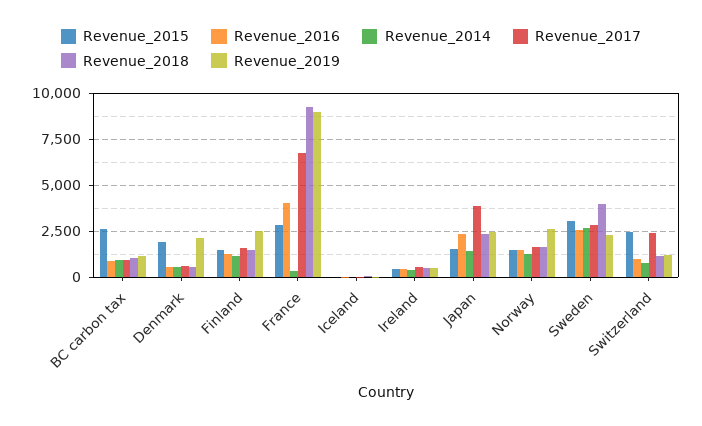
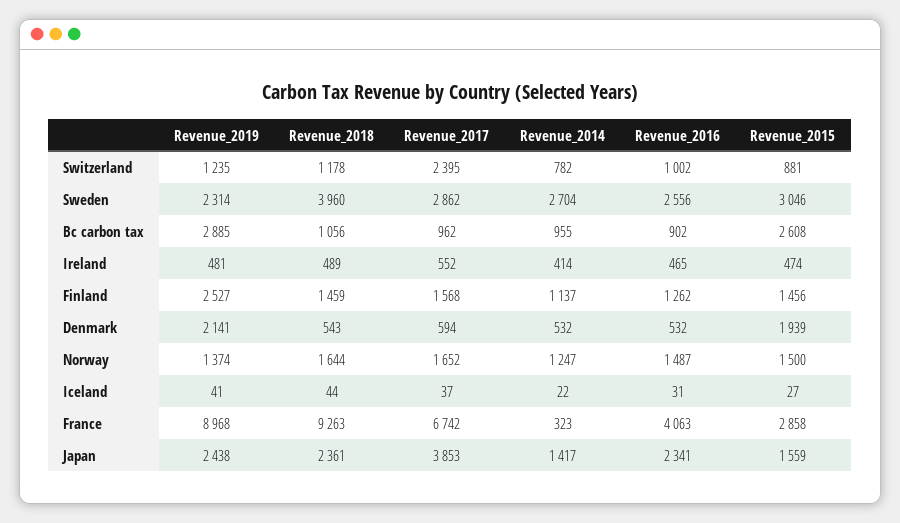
  {
    "Revenue_2015": {
      "BC carbon tax": 2608,
      "Denmark": 1939,
      "Finland": 1456,
      "France": 2858,
      "Iceland": 27,
      "Ireland": 474,
      "Japan": 1559,
      "Norway": 1500,
      "Sweden": 3046,
-     "Switzerland": 2500
+     "Switzerland": 881
    },
    "Revenue_2016": {
      "BC carbon tax": 902,
      "Denmark": 532,
      "Finland": 1262,
      "France": 4063,
      "Iceland": 31,
      "Ireland": 465,
      "Japan": 2341,
      "Norway": 1487,
      "Sweden": 2556,
      "Switzerland": 1002
    },
    "Revenue_2014": {
      "BC carbon tax": 955,
      "Denmark": 532,
      "Finland": 1137,
      "France": 323,
      "Iceland": 22,
      "Ireland": 414,
      "Japan": 1417,
      "Norway": 1247,
      "Sweden": 2704,
      "Switzerland": 782
    },
    "Revenue_2017": {
      "BC carbon tax": 962,
      "Denmark": 594,
      "Finland": 1568,
      "France": 6742,
      "Iceland": 37,
      "Ireland": 552,
      "Japan": 3853,
      "Norway": 1652,
      "Sweden": 2862,
      "Switzerland": 2395
    },
    "Revenue_2018": {
      "BC carbon tax": 1056,
      "Denmark": 543,
      "Finland": 1459,
      "France": 9263,
      "Iceland": 44,
      "Ireland": 489,
      "Japan": 2361,
      "Norway": 1644,
      "Sweden": 3960,
      "Switzerland": 1178
    },
    "Revenue_2019": {
-     "BC carbon tax": 1000,
+     "BC carbon tax": 2885,
      "Denmark": 2141,
      "Finland": 2527,
      "France": 8968,
      "Iceland": 41,
      "Ireland": 481,
      "Japan": 2438,
-     "Norway": 2500,
+     "Norway": 1374,
      "Sweden": 2314,
      "Switzerland": 1235
    }
  }

